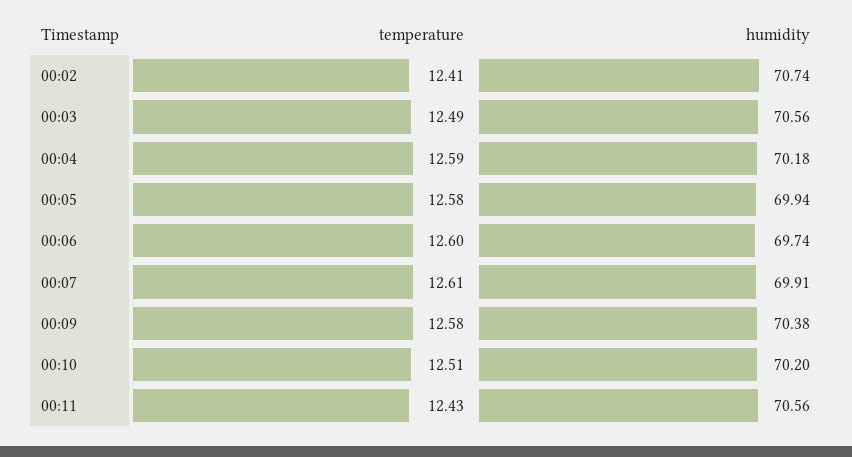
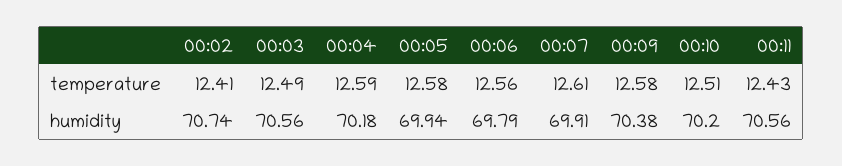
  {
    "temperature": {
      "00:02": 12.41,
      "00:03": 12.49,
      "00:04": 12.59,
      "00:05": 12.58,
-     "00:06": 12.6,
+     "00:06": 12.56,
      "00:07": 12.61,
      "00:09": 12.58,
      "00:10": 12.51,
      "00:11": 12.43
    },
    "humidity": {
      "00:02": 70.74,
      "00:03": 70.56,
      "00:04": 70.18,
      "00:05": 69.94,
-     "00:06": 69.74,
+     "00:06": 69.79,
      "00:07": 69.91,
      "00:09": 70.38,
      "00:10": 70.2,
      "00:11": 70.56
    }
  }

